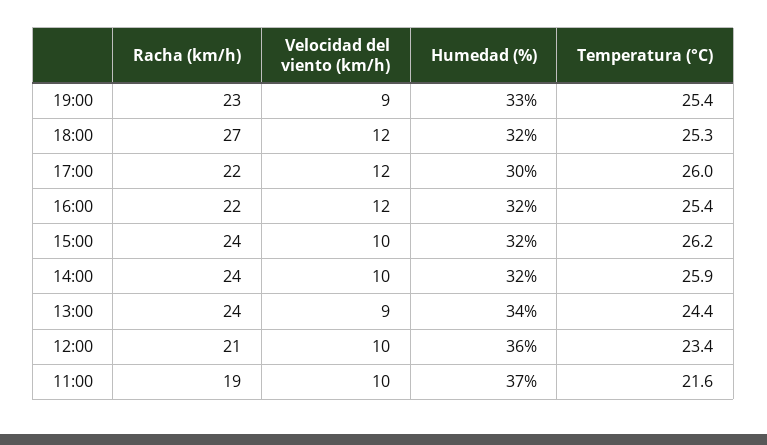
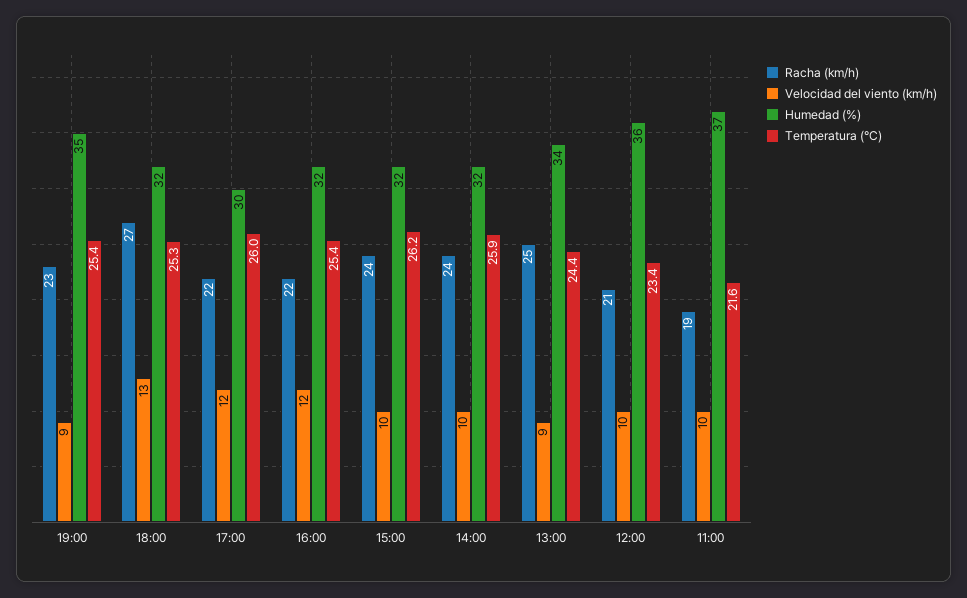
  {
    "Racha (km/h)": {
      "19:00": 23,
      "18:00": 27,
      "17:00": 22,
      "16:00": 22,
      "15:00": 24,
      "14:00": 24,
-     "13:00": 24,
+     "13:00": 25,
      "12:00": 21,
      "11:00": 19
    },
    "Velocidad del viento (km/h)": {
      "19:00": 9,
-     "18:00": 12,
+     "18:00": 13,
      "17:00": 12,
      "16:00": 12,
      "15:00": 10,
      "14:00": 10,
      "13:00": 9,
      "12:00": 10,
      "11:00": 10
    },
    "Humedad (%)": {
-     "19:00": 33,
+     "19:00": 35,
      "18:00": 32,
      "17:00": 30,
      "16:00": 32,
      "15:00": 32,
      "14:00": 32,
      "13:00": 34,
      "12:00": 36,
      "11:00": 37
    },
    "Temperatura (°C)": {
      "19:00": 25.4,
      "18:00": 25.3,
      "17:00": 26,
      "16:00": 25.4,
      "15:00": 26.2,
      "14:00": 25.9,
      "13:00": 24.4,
      "12:00": 23.4,
      "11:00": 21.6
    }
  }

